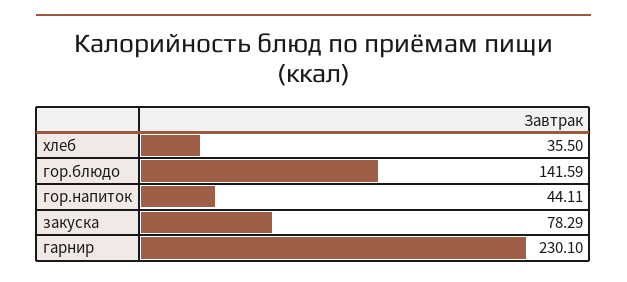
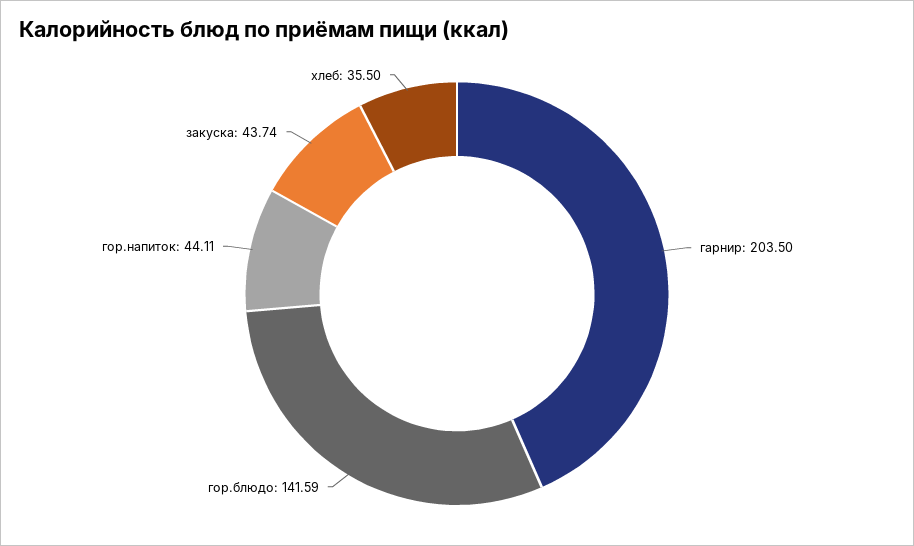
  {
    "хлеб": 35.5,
    "гор.блюдо": 141.59,
    "гор.напиток": 44.11,
-   "закуска": 78.29,
+   "закуска": 43.74,
-   "гарнир": 230.1
+   "гарнир": 203.5
  }

